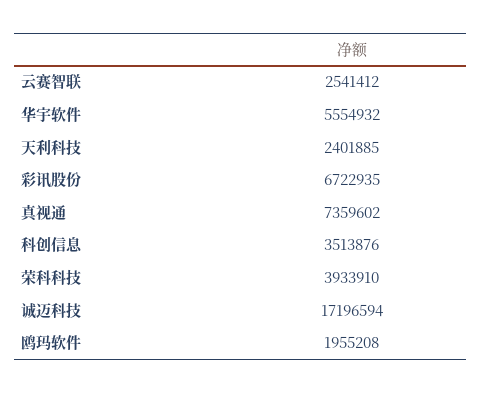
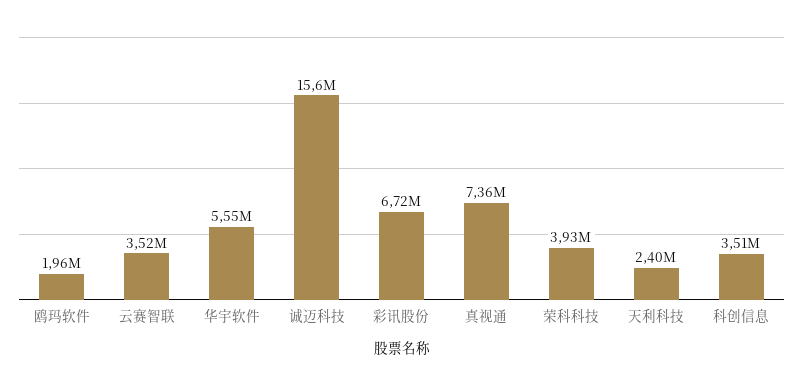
  {
-   "云赛智联": 2541412,
+   "云赛智联": 3520000,
    "华宇软件": 5554932,
    "天利科技": 2401885,
    "彩讯股份": 6722935,
    "真视通": 7359602,
    "科创信息": 3513876,
    "荣科科技": 3933910,
-   "诚迈科技": 17196594,
+   "诚迈科技": 15600000,
    "鸥玛软件": 1955208
  }

